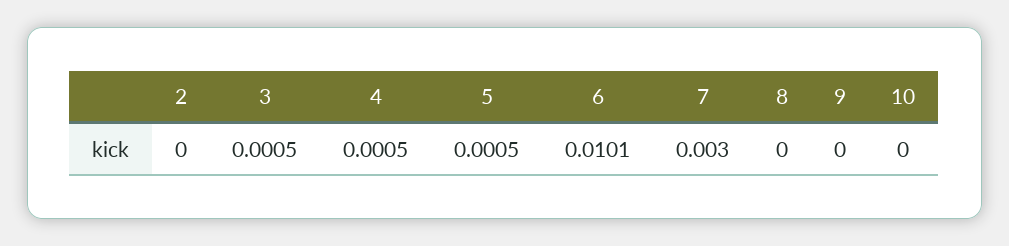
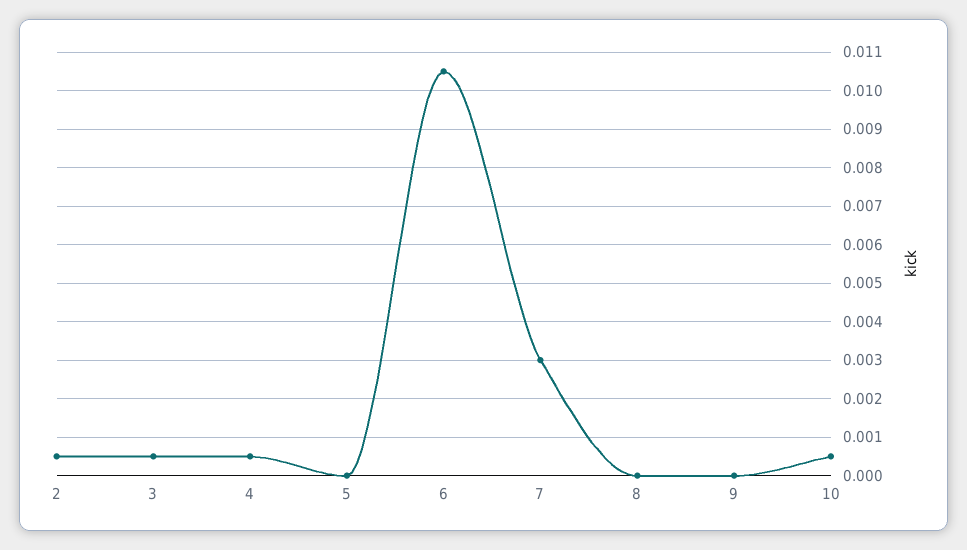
  {
-   "2": 0,
+   "2": 0.0005,
    "3": 0.0005,
    "4": 0.0005,
-   "5": 0.0005,
+   "5": 0,
-   "6": 0.0101,
+   "6": 0.0105,
    "7": 0.003,
    "8": 0,
    "9": 0,
-   "10": 0
+   "10": 0.0005
  }

